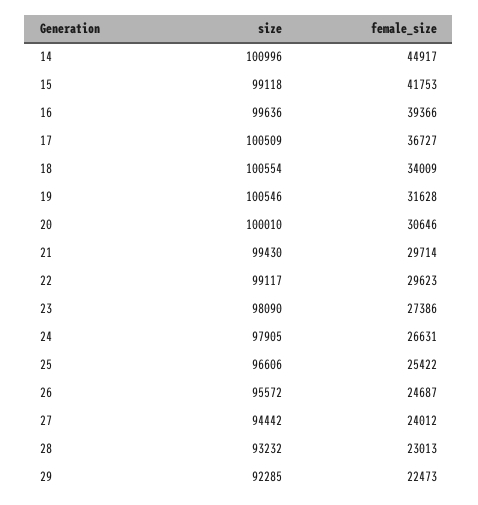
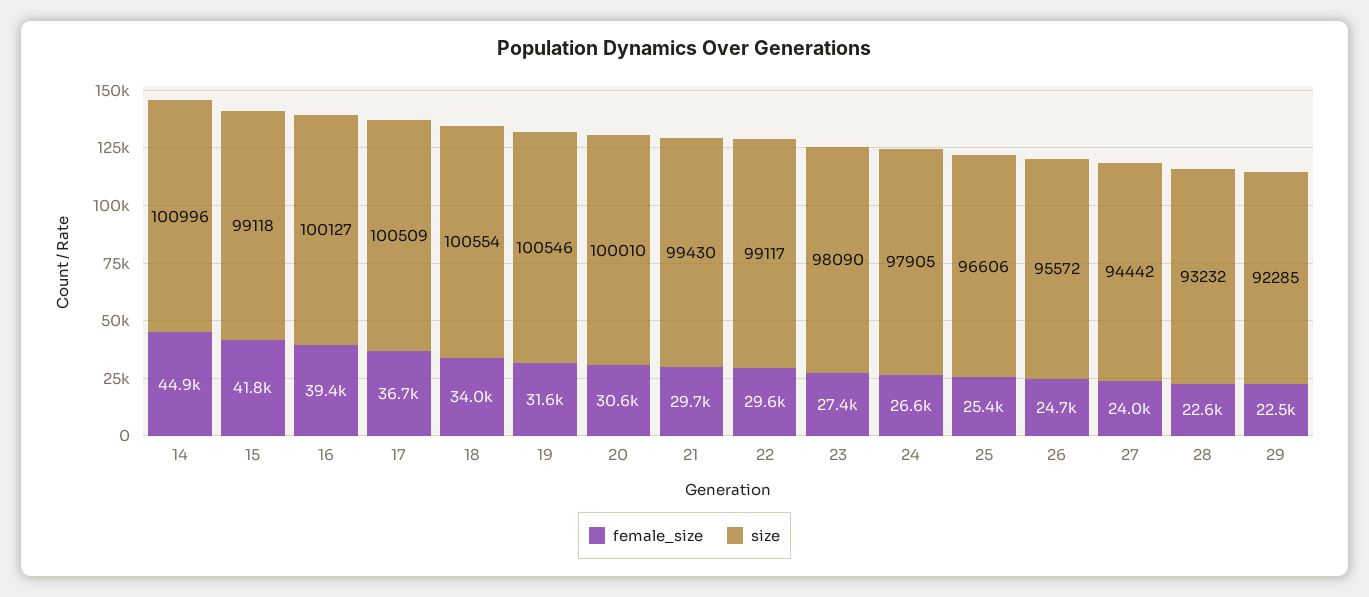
  {
    "size": {
      "14": 100996,
      "15": 99118,
-     "16": 99636,
+     "16": 100127,
      "17": 100509,
      "18": 100554,
      "19": 100546,
      "20": 100010,
      "21": 99430,
      "22": 99117,
      "23": 98090,
      "24": 97905,
      "25": 96606,
      "26": 95572,
      "27": 94442,
      "28": 93232,
      "29": 92285
    },
    "female_size": {
      "14": 44917,
      "15": 41753,
      "16": 39366,
      "17": 36727,
      "18": 34009,
      "19": 31628,
      "20": 30646,
      "21": 29714,
      "22": 29623,
      "23": 27386,
      "24": 26631,
      "25": 25422,
      "26": 24687,
      "27": 24012,
-     "28": 23013,
+     "28": 22600,
      "29": 22473
    }
  }

